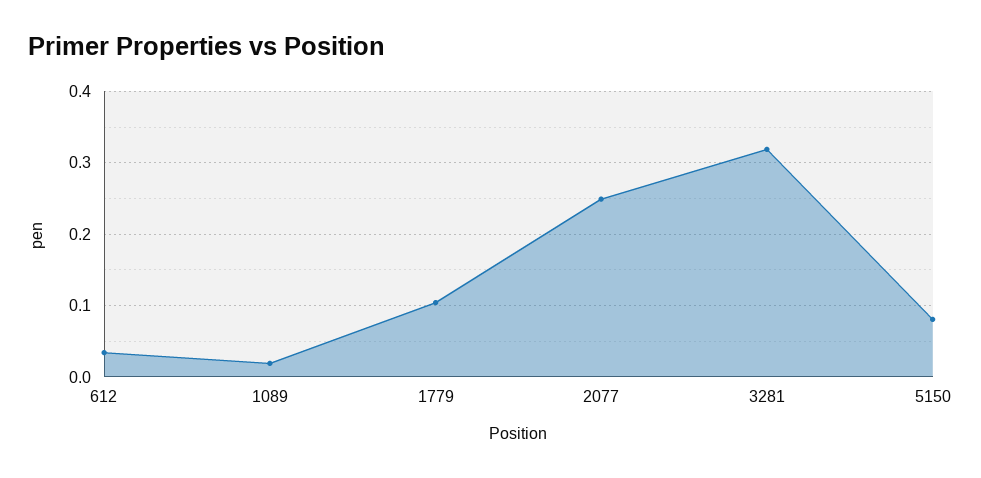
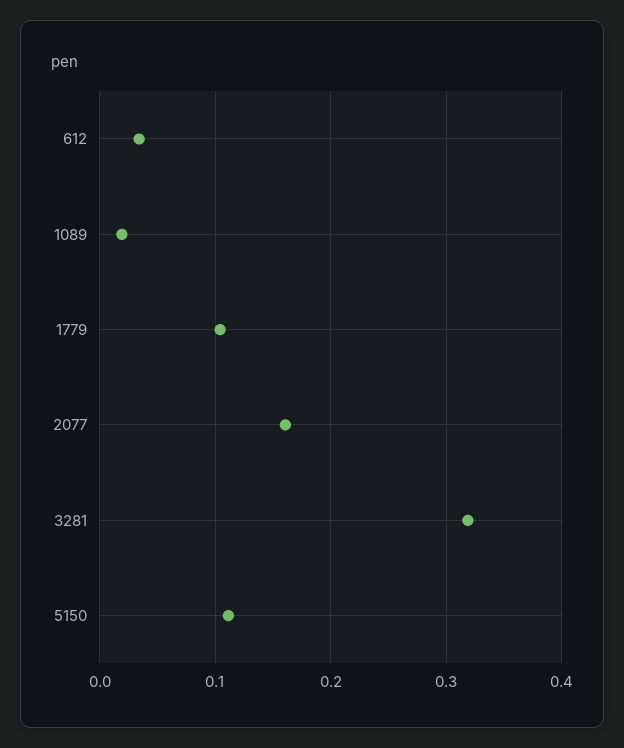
  {
    "612": 0.03,
    "1089": 0.02,
    "1779": 0.1,
-   "2077": 0.25,
+   "2077": 0.16,
    "3281": 0.32,
-   "5150": 0.08
+   "5150": 0.11
  }

